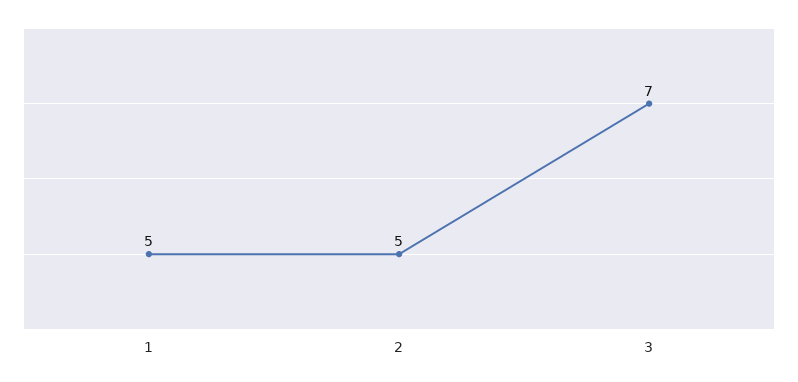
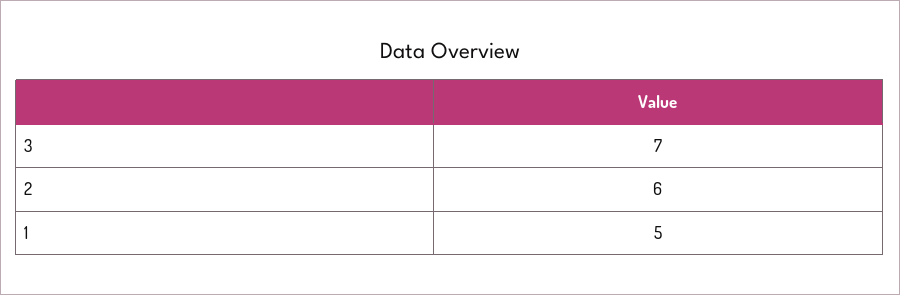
  {
    "1": 5,
-   "2": 5,
+   "2": 6,
    "3": 7
  }

